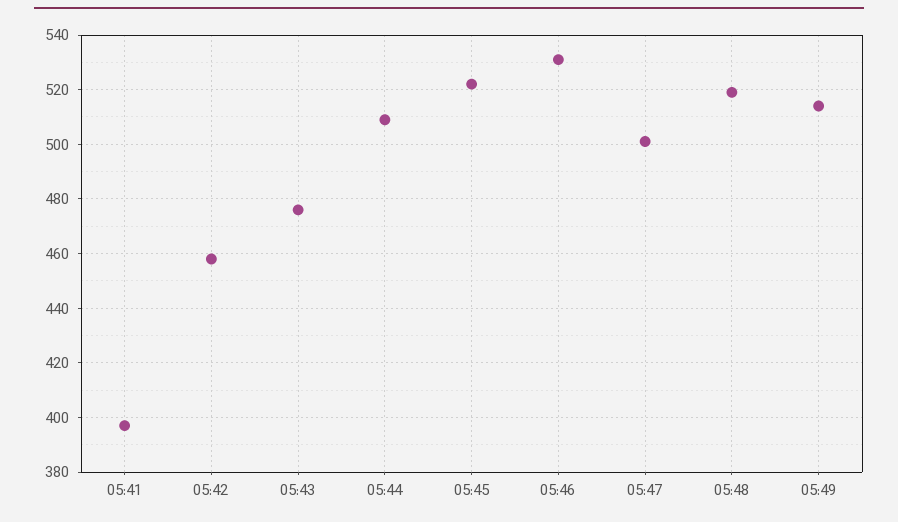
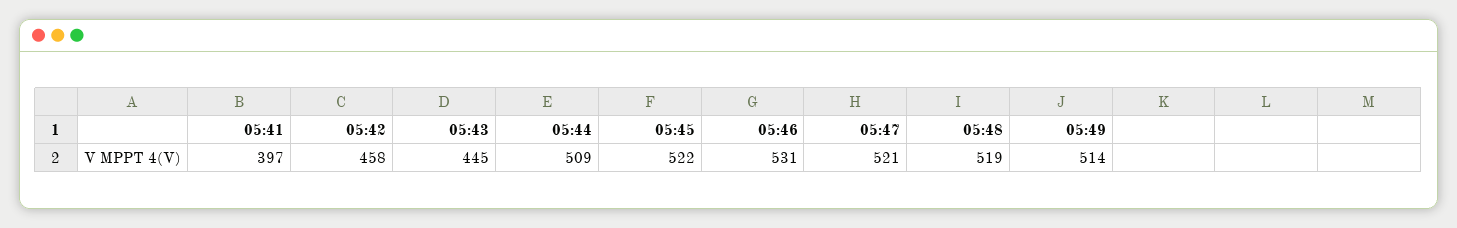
  {
    "05:41": 397,
    "05:42": 458,
-   "05:43": 475,
+   "05:43": 445,
    "05:44": 509,
    "05:45": 522,
    "05:46": 531,
-   "05:47": 500,
+   "05:47": 521,
    "05:48": 519,
    "05:49": 514
  }

